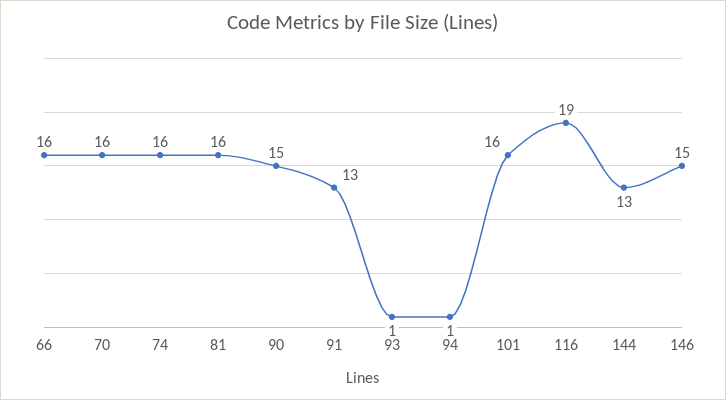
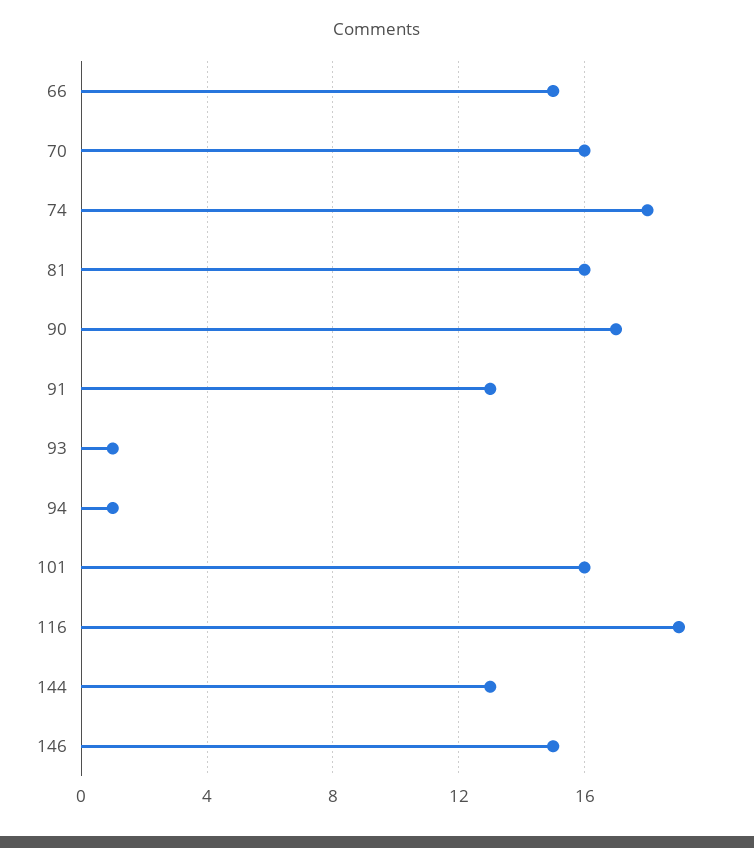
  {
-   "66": 16,
+   "66": 15,
    "70": 16,
-   "74": 16,
+   "74": 18,
    "81": 16,
-   "90": 15,
+   "90": 17,
    "91": 13,
    "93": 1,
    "94": 1,
    "101": 16,
    "116": 19,
    "144": 13,
    "146": 15
  }

